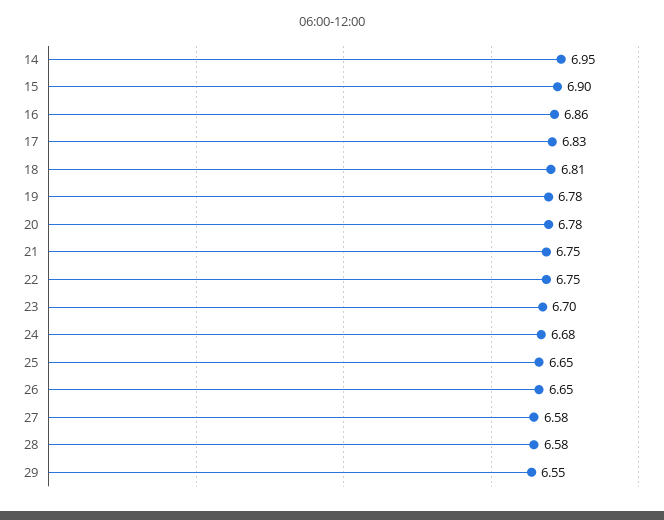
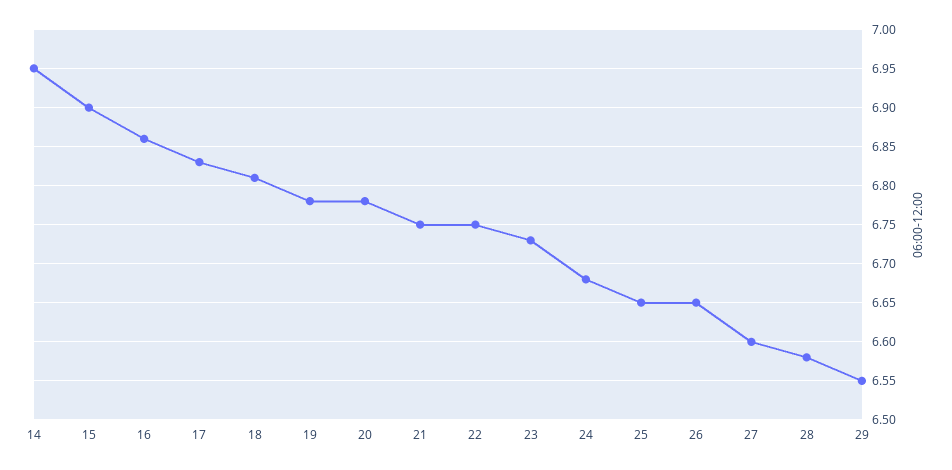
  {
    "14": 6.95,
    "15": 6.9,
    "16": 6.86,
    "17": 6.83,
    "18": 6.81,
    "19": 6.78,
    "20": 6.78,
    "21": 6.75,
    "22": 6.75,
-   "23": 6.7,
+   "23": 6.73,
    "24": 6.68,
    "25": 6.65,
    "26": 6.65,
-   "27": 6.58,
+   "27": 6.6,
    "28": 6.58,
    "29": 6.55
  }

